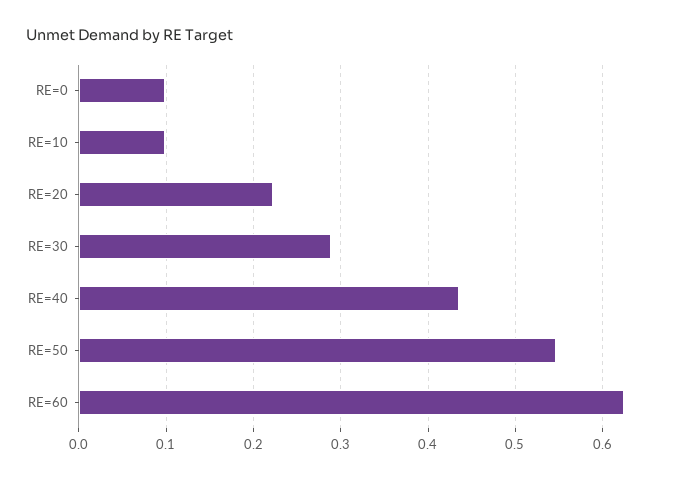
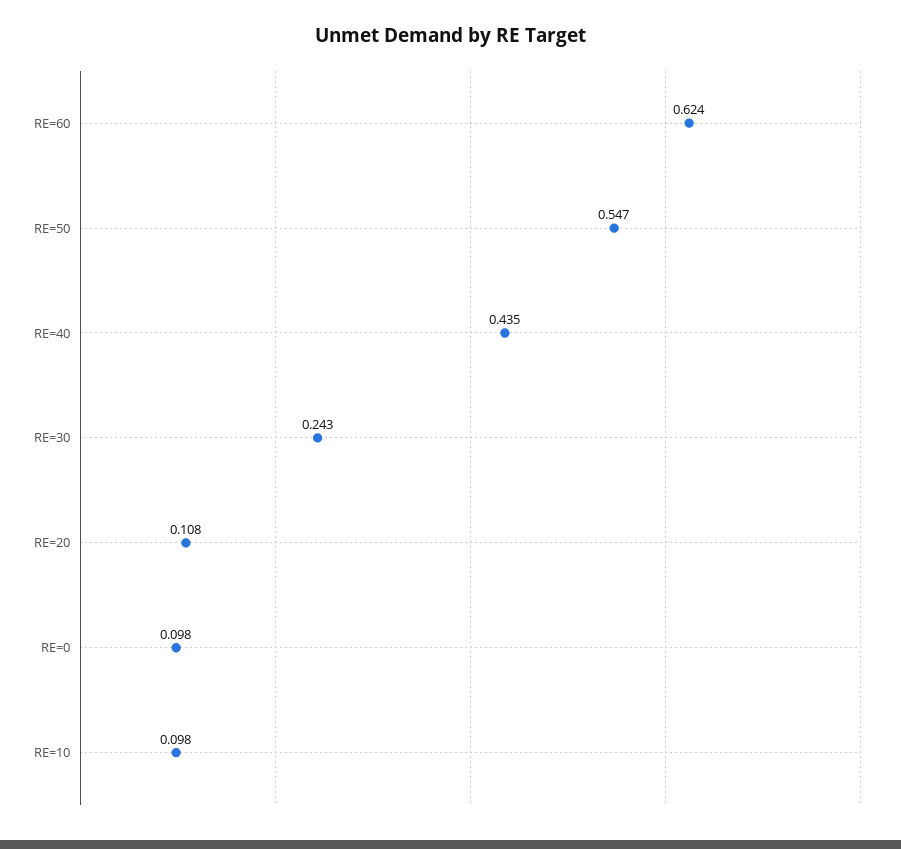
  {
    "RE=0": 0.098,
    "RE=10": 0.098,
-   "RE=20": 0.22,
+   "RE=20": 0.108,
-   "RE=30": 0.29,
+   "RE=30": 0.243,
    "RE=40": 0.435,
    "RE=50": 0.547,
    "RE=60": 0.624
  }

